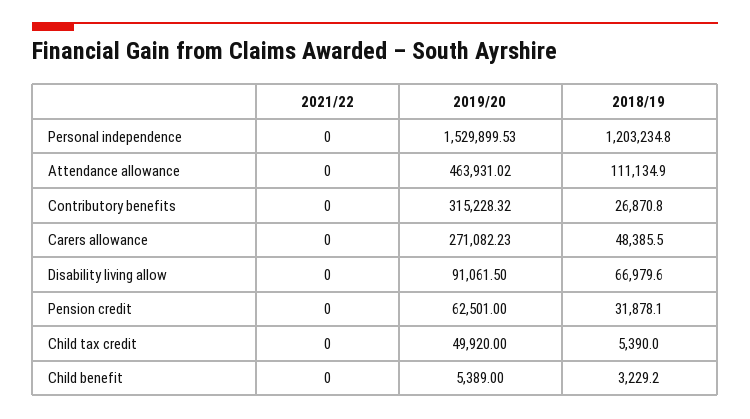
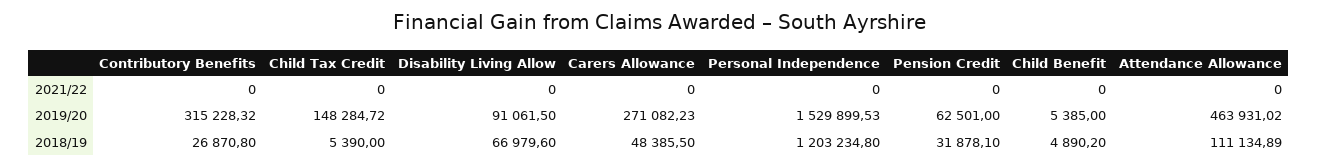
  {
    "2021/22": {
      "Personal independence": 0,
      "Attendance allowance": 0,
      "Contributory benefits": 0,
      "Carers allowance": 0,
      "Disability living allow": 0,
      "Pension credit": 0,
      "Child tax credit": 0,
      "Child benefit": 0
    },
    "2019/20": {
      "Personal independence": 1529899.53,
      "Attendance allowance": 463931.02,
      "Contributory benefits": 315228.32,
      "Carers allowance": 271082.23,
      "Disability living allow": 91061.5,
      "Pension credit": 62501,
-     "Child tax credit": 49920,
+     "Child tax credit": 148284.72,
-     "Child benefit": 5389
+     "Child benefit": 5385
    },
    "2018/19": {
      "Personal independence": 1203234.8,
-     "Attendance allowance": 111134.9,
+     "Attendance allowance": 111134.89,
      "Contributory benefits": 26870.8,
      "Carers allowance": 48385.5,
      "Disability living allow": 66979.6,
      "Pension credit": 31878.1,
      "Child tax credit": 5390,
-     "Child benefit": 3229.2
+     "Child benefit": 4890.2
    }
  }

